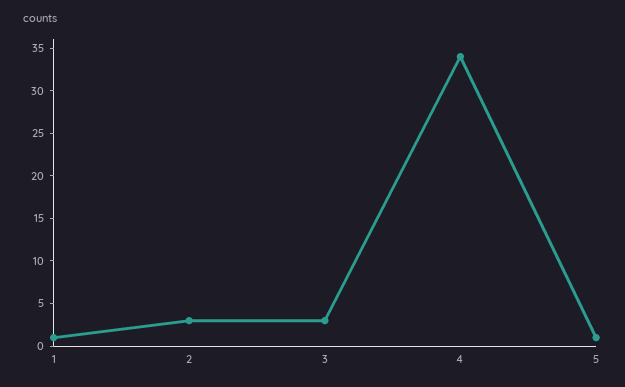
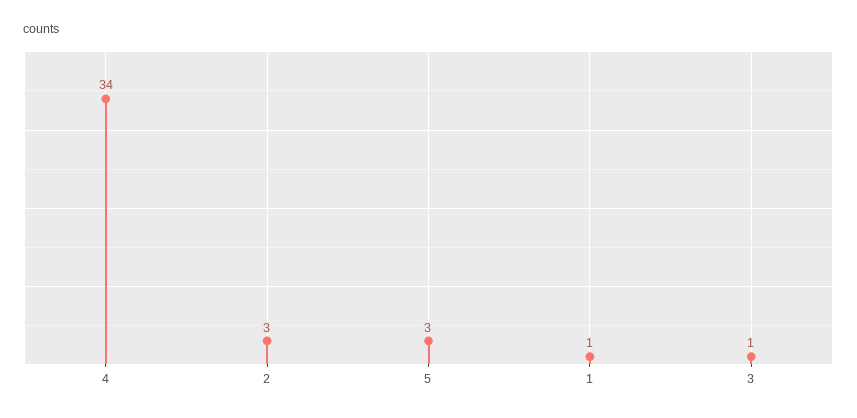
  {
    "1": 1,
    "2": 3,
-   "3": 3,
+   "3": 1,
    "4": 34,
-   "5": 1
+   "5": 3
  }

